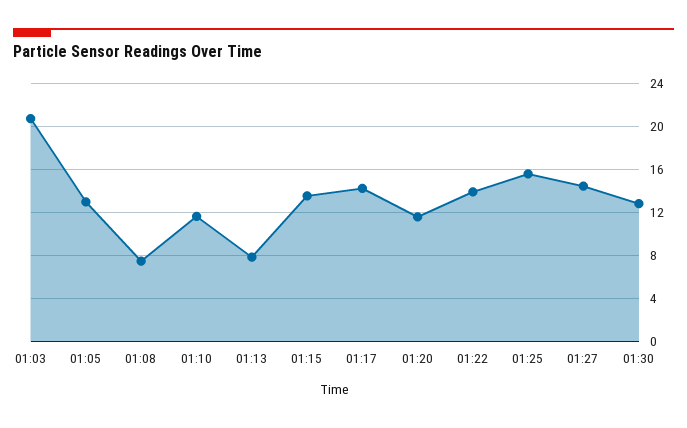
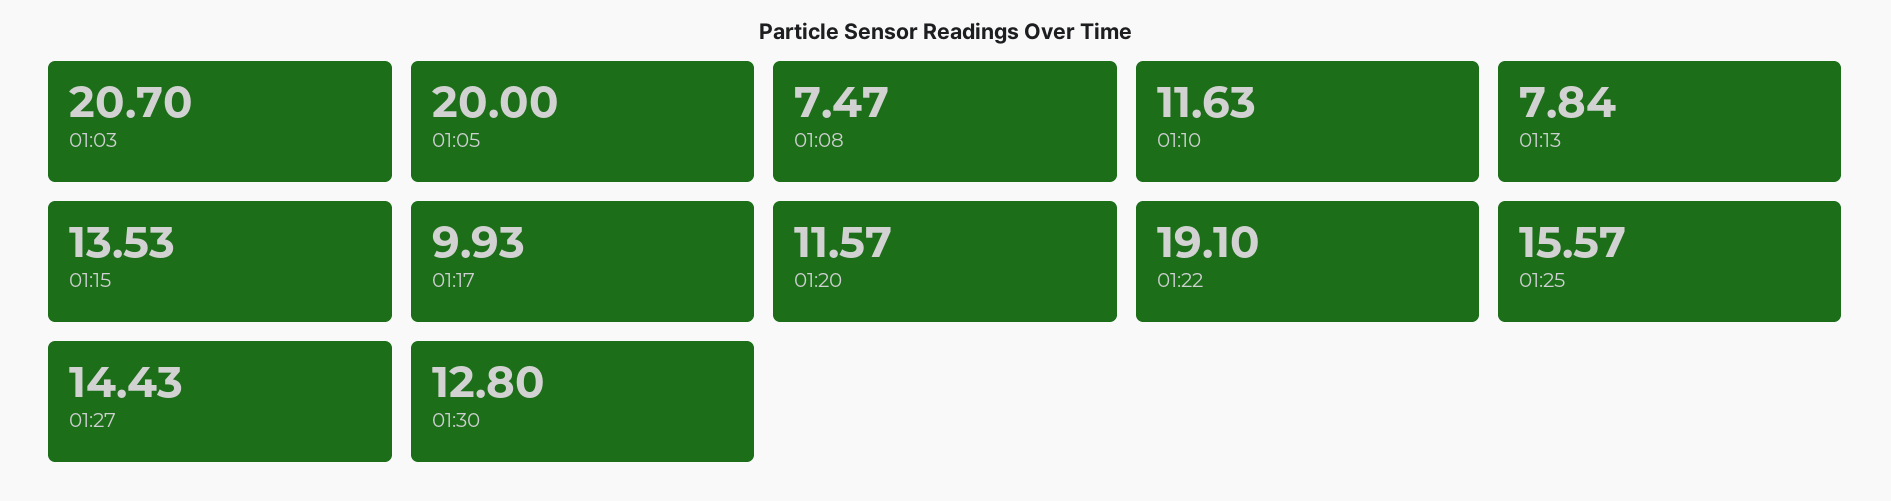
  {
    "01:03": 20.7,
-   "01:05": 13,
+   "01:05": 20,
    "01:08": 7.47,
    "01:10": 11.63,
    "01:13": 7.84,
    "01:15": 13.53,
-   "01:17": 14,
+   "01:17": 9.93,
    "01:20": 11.57,
-   "01:22": 14,
+   "01:22": 19.1,
    "01:25": 15.57,
    "01:27": 14.43,
    "01:30": 12.8
  }

